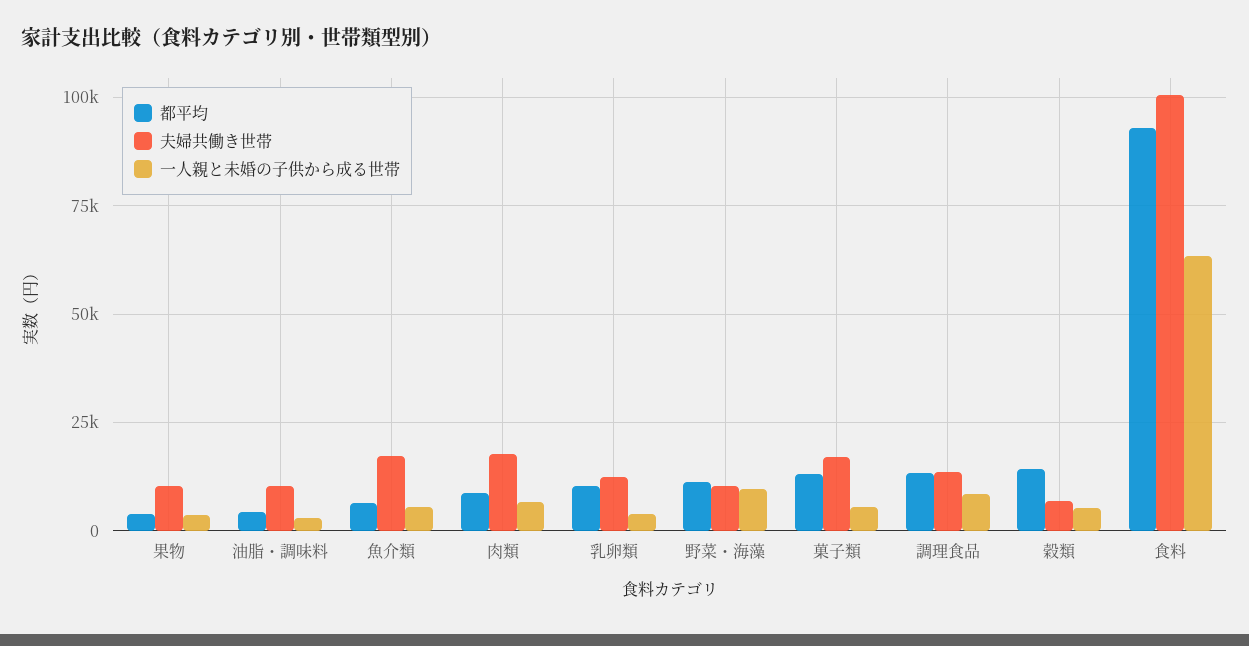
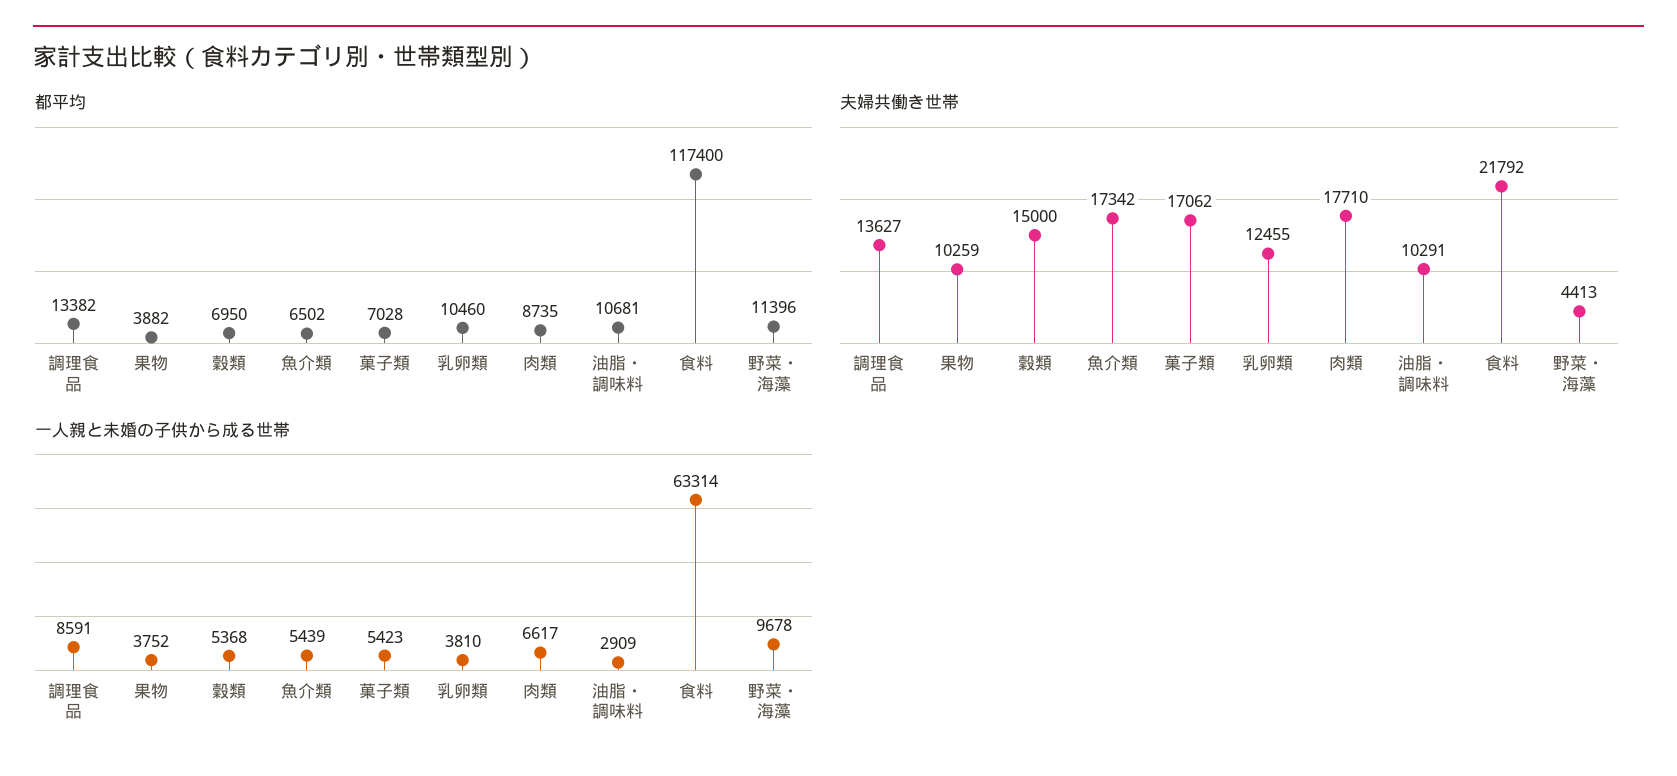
  {
    "都平均": {
      "果物": 3882,
-     "油脂・調味料": 5000,
+     "油脂・調味料": 10681,
      "魚介類": 6502,
      "肉類": 8735,
      "乳卵類": 10460,
      "野菜・海藻": 11396,
-     "菓子類": 12500,
+     "菓子類": 7028,
      "調理食品": 13382,
-     "穀類": 15000,
+     "穀類": 6950,
-     "食料": 92500
+     "食料": 117400
    },
    "夫婦共働き世帯": {
      "果物": 10259,
      "油脂・調味料": 10291,
      "魚介類": 17342,
      "肉類": 17710,
      "乳卵類": 12455,
-     "野菜・海藻": 10000,
+     "野菜・海藻": 4413,
      "菓子類": 17062,
      "調理食品": 13627,
-     "穀類": 7500,
+     "穀類": 15000,
-     "食料": 100000
+     "食料": 21792
    },
    "一人親と未婚の子供から成る世帯": {
      "果物": 3752,
      "油脂・調味料": 2909,
      "魚介類": 5439,
      "肉類": 6617,
      "乳卵類": 3810,
      "野菜・海藻": 9678,
      "菓子類": 5423,
      "調理食品": 8591,
      "穀類": 5368,
      "食料": 63314
    }
  }

